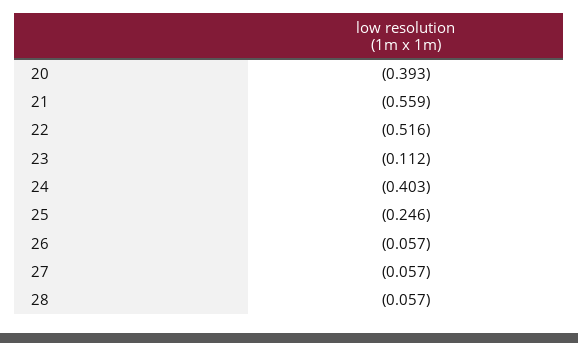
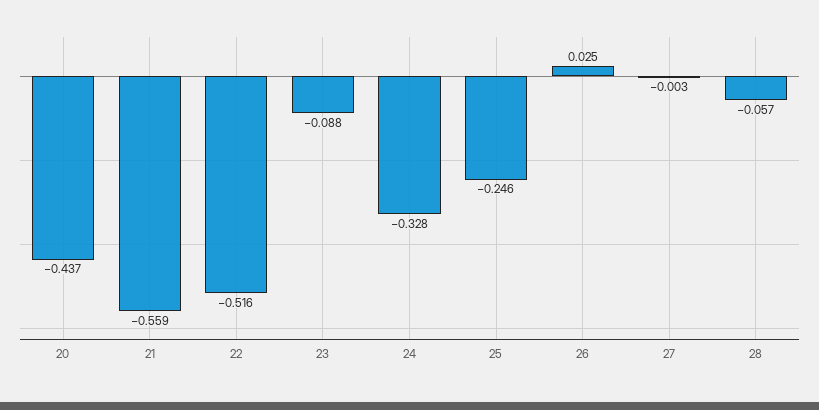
  {
-   "20": -0.393,
+   "20": -0.437,
    "21": -0.559,
    "22": -0.516,
-   "23": -0.112,
+   "23": -0.088,
-   "24": -0.403,
+   "24": -0.328,
    "25": -0.246,
-   "26": -0.057,
+   "26": 0.025,
-   "27": -0.057,
+   "27": -0.003,
    "28": -0.057
  }

